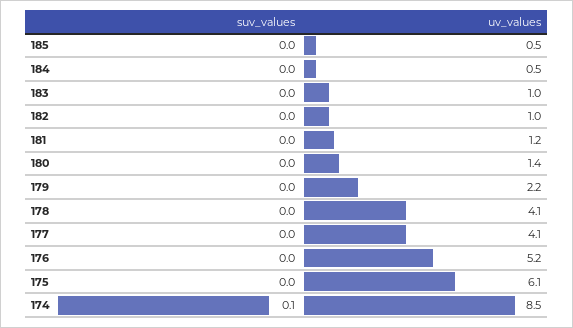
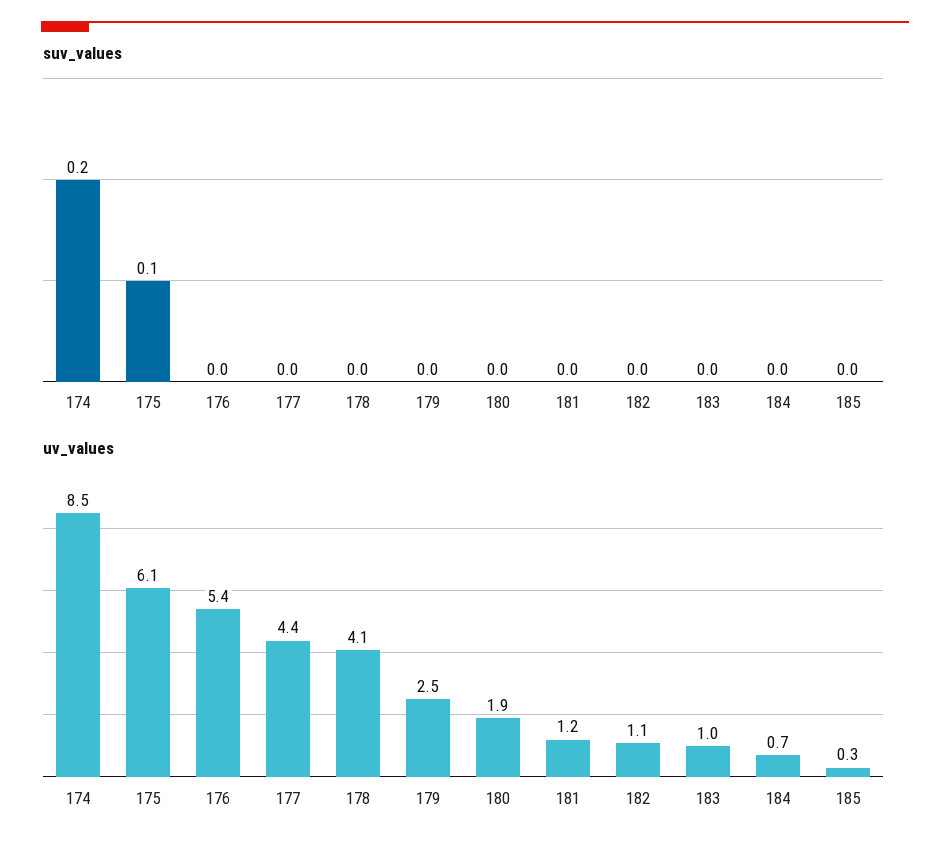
  {
    "suv_values": {
      "185": 0,
      "184": 0,
      "183": 0,
      "182": 0,
      "181": 0,
      "180": 0,
      "179": 0,
      "178": 0,
      "177": 0,
      "176": 0,
-     "175": 0,
+     "175": 0.1,
-     "174": 0.1
+     "174": 0.2
    },
    "uv_values": {
-     "185": 0.5,
+     "185": 0.3,
-     "184": 0.5,
+     "184": 0.7,
      "183": 1,
-     "182": 1,
+     "182": 1.1,
      "181": 1.2,
-     "180": 1.4,
+     "180": 1.9,
-     "179": 2.2,
+     "179": 2.5,
      "178": 4.1,
-     "177": 4.1,
+     "177": 4.4,
-     "176": 5.2,
+     "176": 5.4,
      "175": 6.1,
      "174": 8.5
    }
  }

